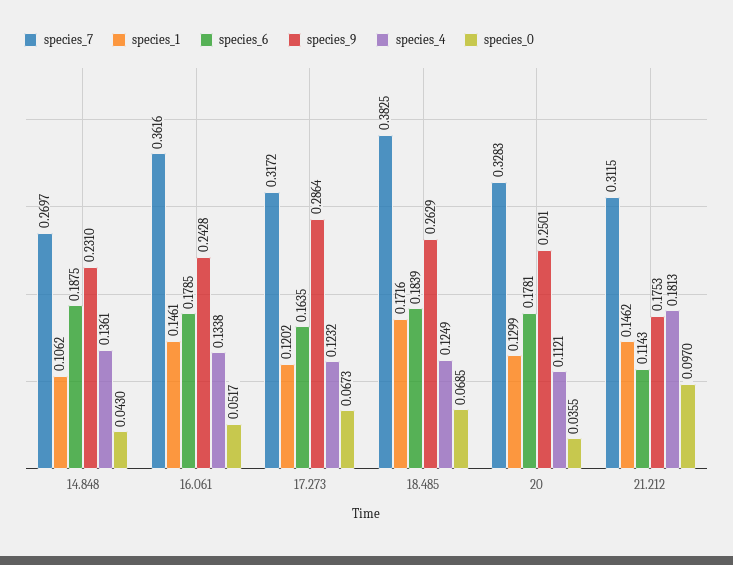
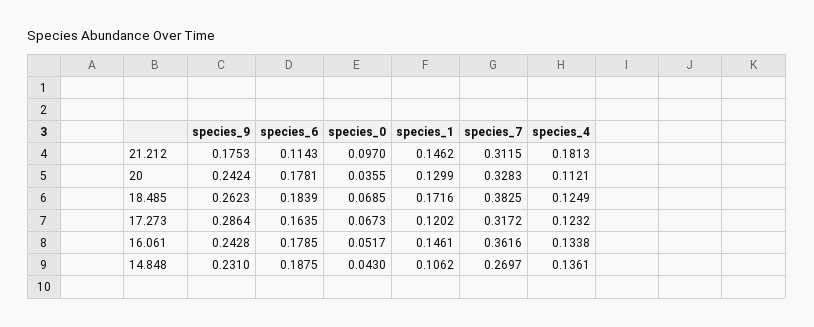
  {
    "species_7": {
      "14.848": 0.2697,
      "16.061": 0.3616,
      "17.273": 0.3172,
      "18.485": 0.3825,
      "20": 0.3283,
      "21.212": 0.3115
    },
    "species_1": {
      "14.848": 0.1062,
      "16.061": 0.1461,
      "17.273": 0.1202,
      "18.485": 0.1716,
      "20": 0.1299,
      "21.212": 0.1462
    },
    "species_6": {
      "14.848": 0.1875,
      "16.061": 0.1785,
      "17.273": 0.1635,
      "18.485": 0.1839,
      "20": 0.1781,
      "21.212": 0.1143
    },
    "species_9": {
      "14.848": 0.231,
      "16.061": 0.2428,
      "17.273": 0.2864,
-     "18.485": 0.2629,
+     "18.485": 0.2623,
-     "20": 0.2501,
+     "20": 0.2424,
      "21.212": 0.1753
    },
    "species_4": {
      "14.848": 0.1361,
      "16.061": 0.1338,
      "17.273": 0.1232,
      "18.485": 0.1249,
      "20": 0.1121,
      "21.212": 0.1813
    },
    "species_0": {
      "14.848": 0.043,
      "16.061": 0.0517,
      "17.273": 0.0673,
      "18.485": 0.0685,
      "20": 0.0355,
      "21.212": 0.097
    }
  }

